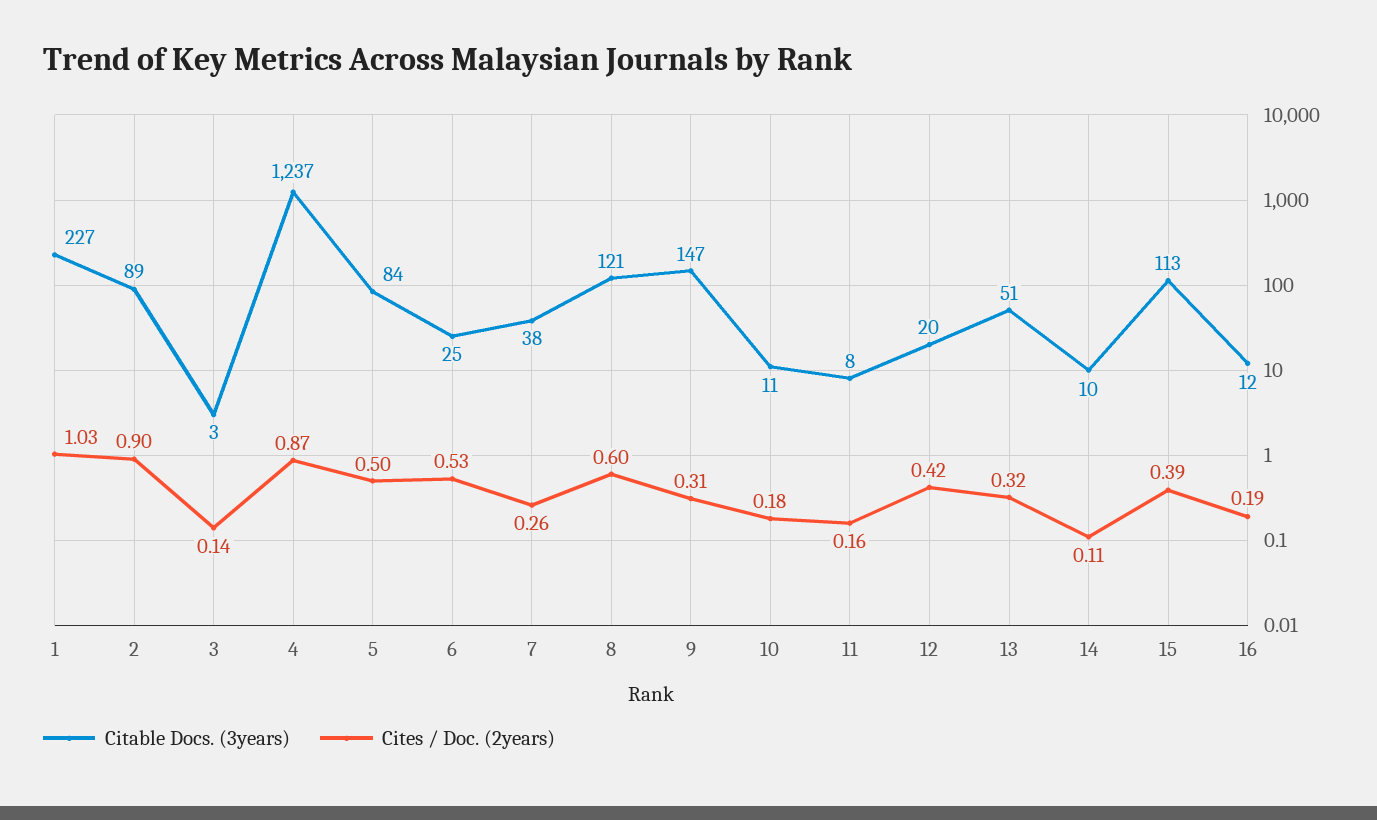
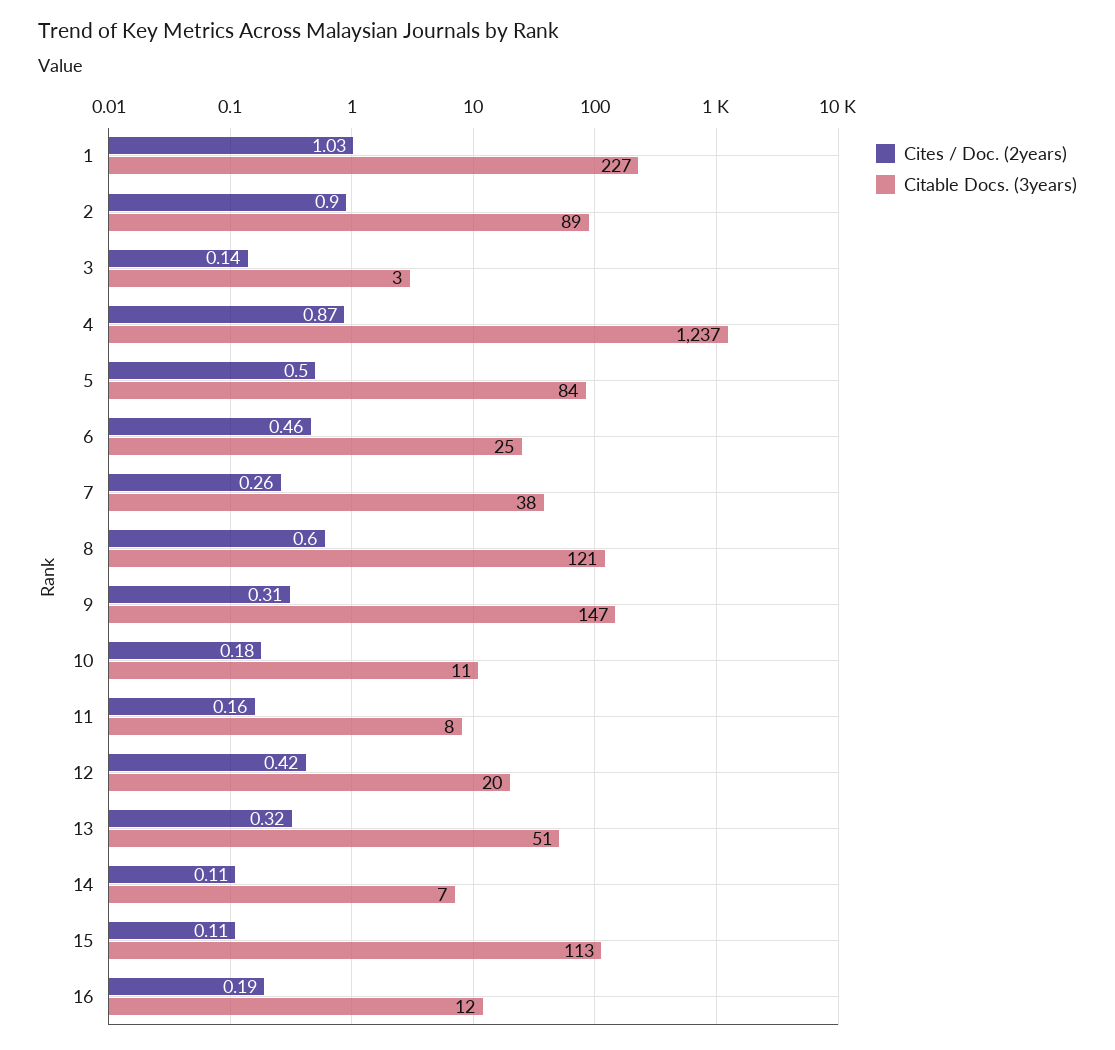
  {
    "Citable Docs. (3years)": {
      "1": 227,
      "2": 89,
      "3": 3,
      "4": 1237,
      "5": 84,
      "6": 25,
      "7": 38,
      "8": 121,
      "9": 147,
      "10": 11,
      "11": 8,
      "12": 20,
      "13": 51,
-     "14": 10,
+     "14": 7,
      "15": 113,
      "16": 12
    },
    "Cites / Doc. (2years)": {
      "1": 1.03,
      "2": 0.9,
      "3": 0.14,
      "4": 0.87,
      "5": 0.5,
-     "6": 0.53,
+     "6": 0.46,
      "7": 0.26,
      "8": 0.6,
      "9": 0.31,
      "10": 0.18,
      "11": 0.16,
      "12": 0.42,
      "13": 0.32,
      "14": 0.11,
-     "15": 0.39,
+     "15": 0.11,
      "16": 0.19
    }
  }

